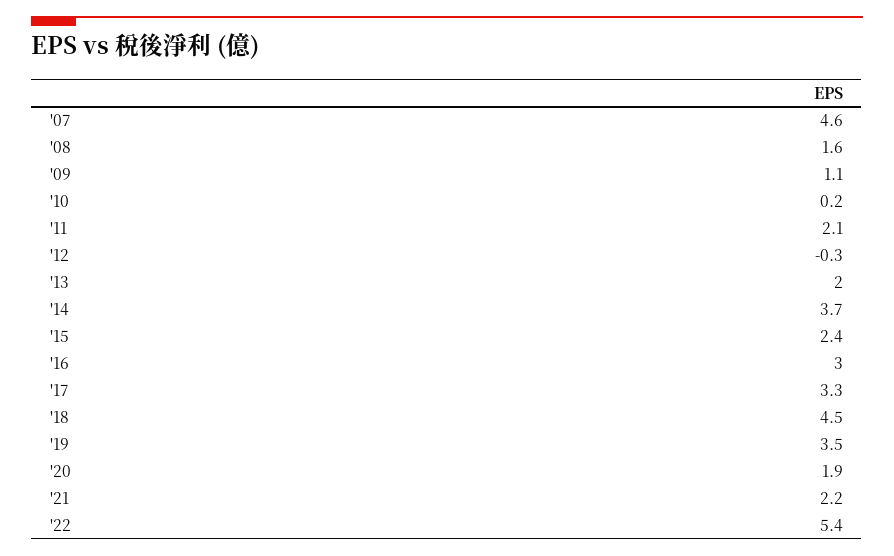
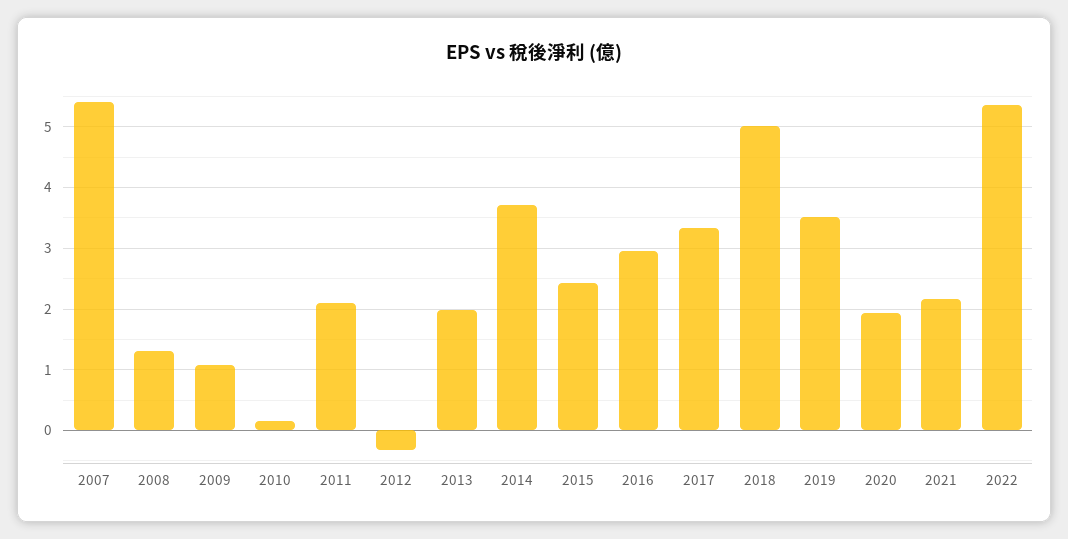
  {
-   "'07": 4.6,
+   "'07": 5.4,
-   "'08": 1.6,
+   "'08": 1.3,
    "'09": 1.1,
    "'10": 0.2,
    "'11": 2.1,
    "'12": -0.3,
    "'13": 2,
    "'14": 3.7,
    "'15": 2.4,
    "'16": 3,
    "'17": 3.3,
-   "'18": 4.5,
+   "'18": 5,
    "'19": 3.5,
    "'20": 1.9,
    "'21": 2.2,
    "'22": 5.4
  }

